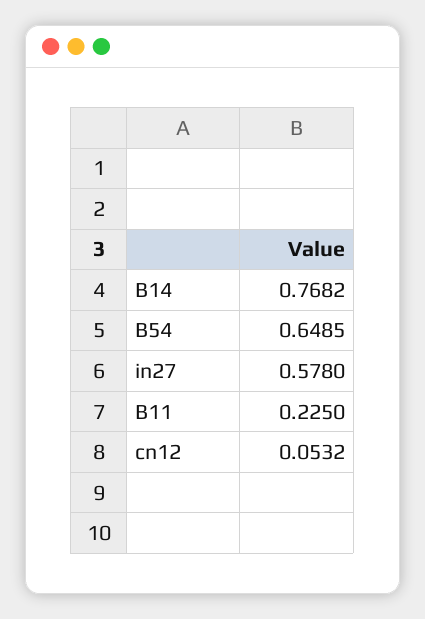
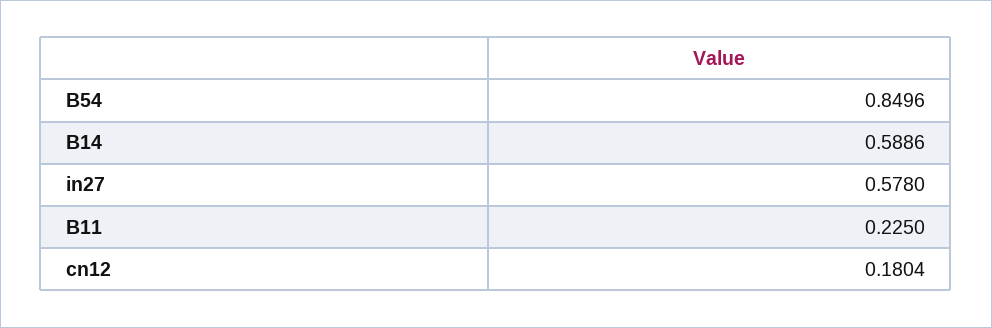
  {
-   "B14": 0.7682,
+   "B14": 0.5886,
-   "B54": 0.6485,
+   "B54": 0.8496,
    "in27": 0.578,
    "B11": 0.225,
-   "cn12": 0.0532
+   "cn12": 0.1804
  }

